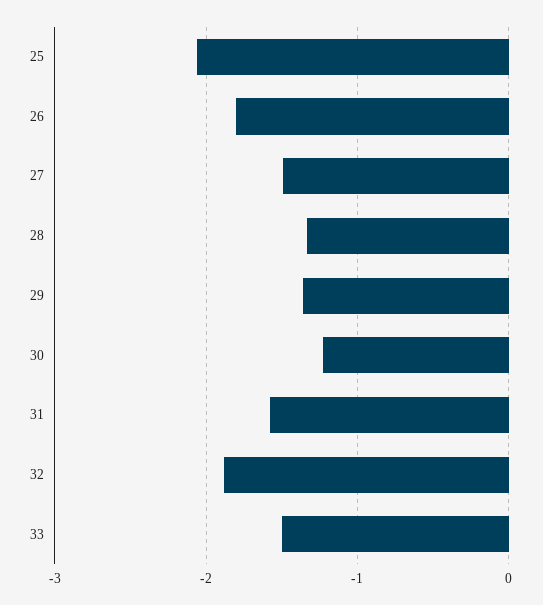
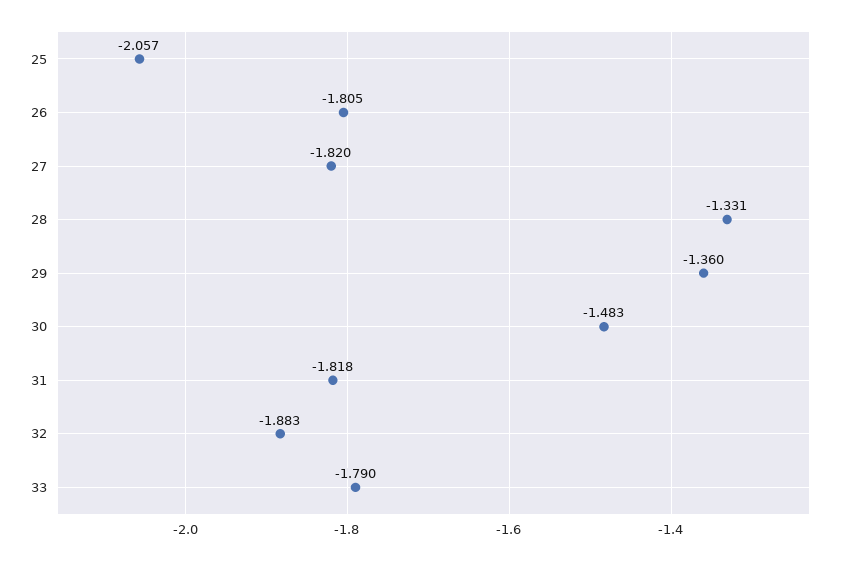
  {
    "25": -2.057,
    "26": -1.805,
-   "27": -1.5,
+   "27": -1.82,
    "28": -1.331,
    "29": -1.36,
-   "30": -1.2,
+   "30": -1.483,
-   "31": -1.6,
+   "31": -1.818,
    "32": -1.883,
-   "33": -1.5
+   "33": -1.79
  }

